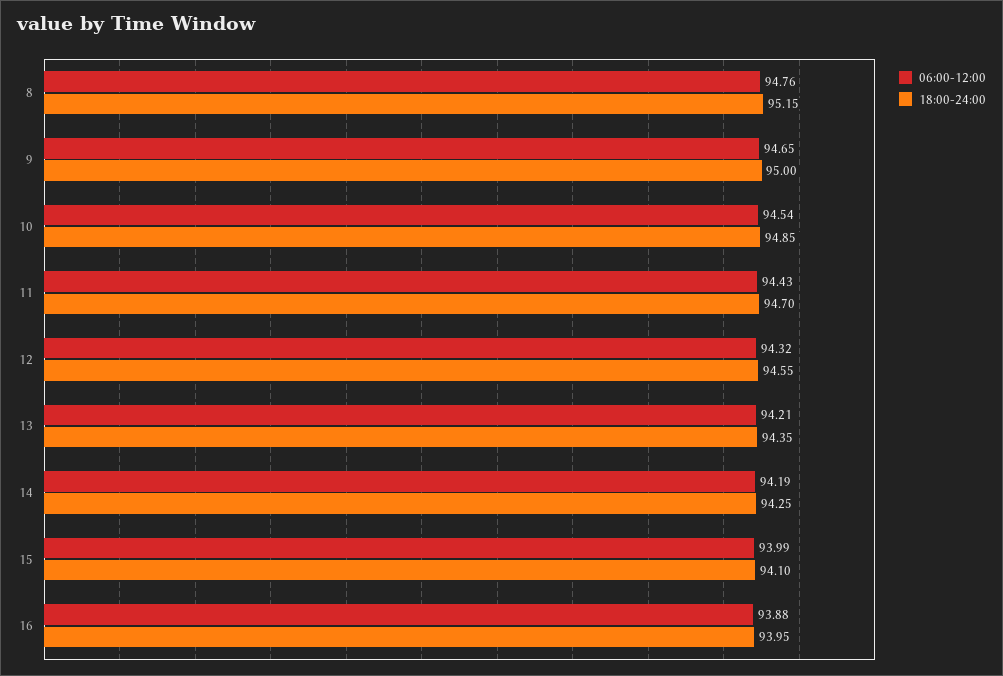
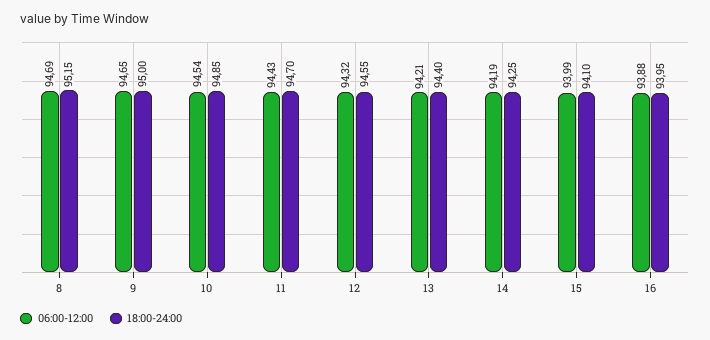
  {
    "06:00-12:00": {
-     "8": 94.76,
+     "8": 94.69,
      "9": 94.65,
      "10": 94.54,
      "11": 94.43,
      "12": 94.32,
      "13": 94.21,
      "14": 94.19,
      "15": 93.99,
      "16": 93.88
    },
    "18:00-24:00": {
      "8": 95.15,
      "9": 95,
      "10": 94.85,
      "11": 94.7,
      "12": 94.55,
-     "13": 94.35,
+     "13": 94.4,
      "14": 94.25,
      "15": 94.1,
      "16": 93.95
    }
  }

